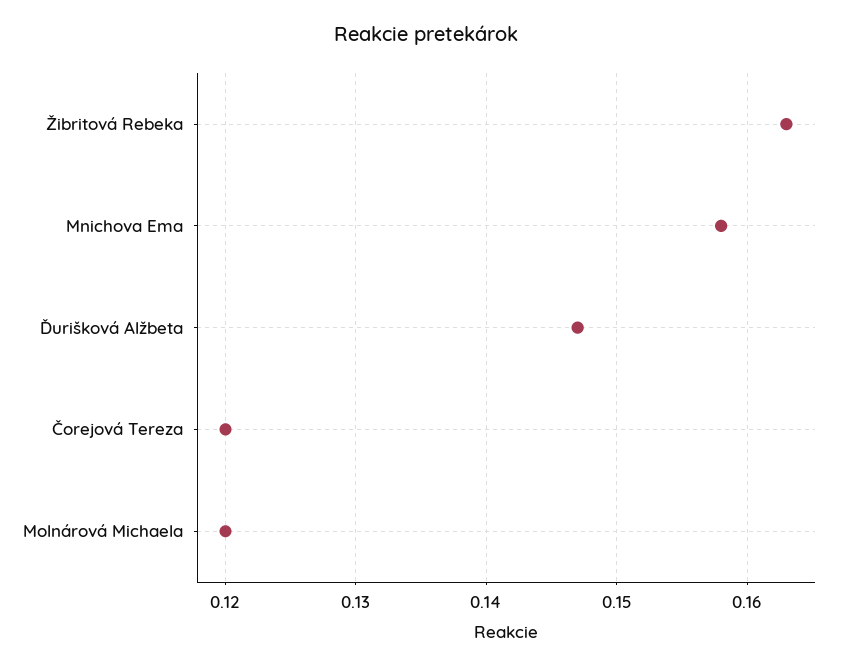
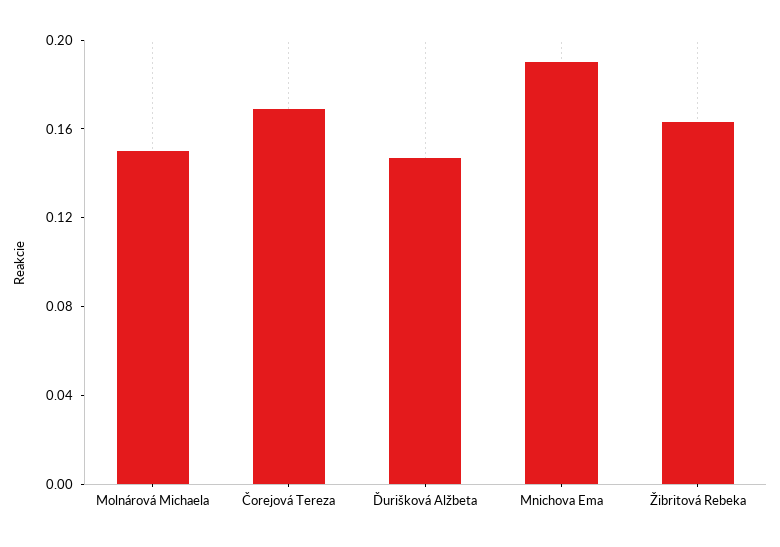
  {
    "Žibritová Rebeka": 0.163,
-   "Mnichova Ema": 0.158,
+   "Mnichova Ema": 0.19,
    "Ďurišková Alžbeta": 0.147,
-   "Čorejová Tereza": 0.12,
+   "Čorejová Tereza": 0.17,
-   "Molnárová Michaela": 0.12
+   "Molnárová Michaela": 0.15
  }

